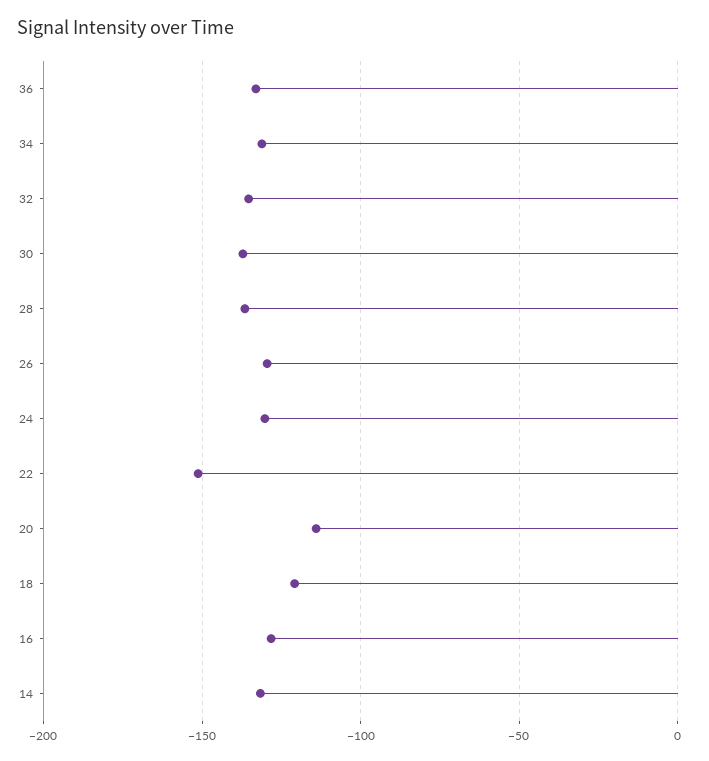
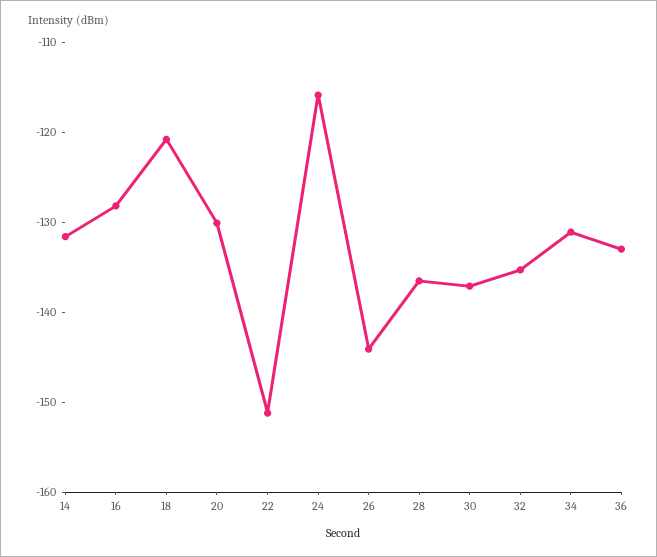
  {
    "36": -134,
    "34": -132,
    "32": -136,
    "30": -138,
    "28": -136,
-   "26": -130,
+   "26": -144,
-   "24": -130,
+   "24": -116,
    "22": -152,
-   "20": -115,
+   "20": -130,
    "18": -120,
    "16": -128,
    "14": -132
  }

